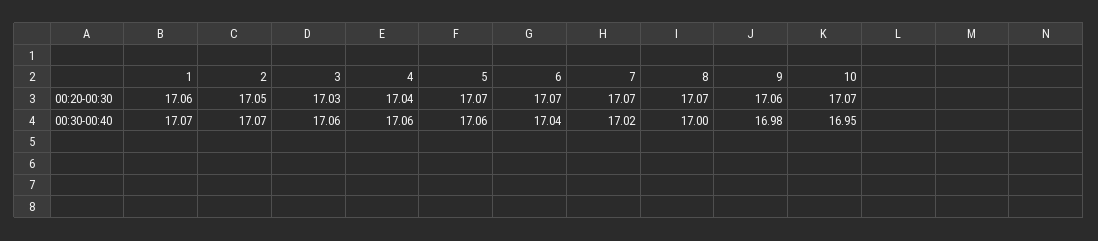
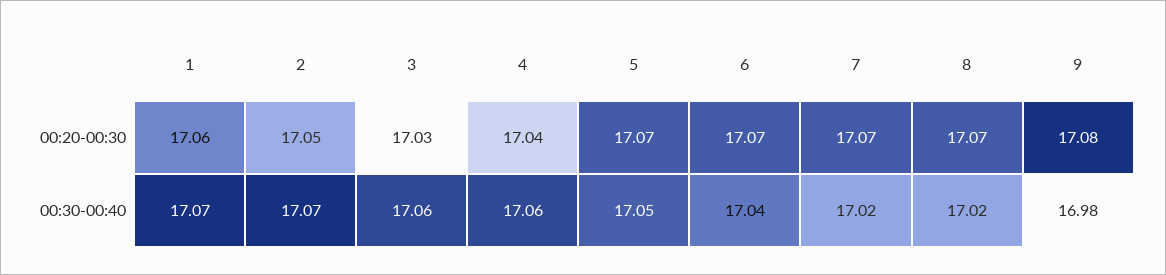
  {
    "1": {
      "00:20-00:30": 17.06,
      "00:30-00:40": 17.07
    },
    "2": {
      "00:20-00:30": 17.05,
      "00:30-00:40": 17.07
    },
    "3": {
      "00:20-00:30": 17.03,
      "00:30-00:40": 17.06
    },
    "4": {
      "00:20-00:30": 17.04,
      "00:30-00:40": 17.06
    },
    "5": {
      "00:20-00:30": 17.07,
-     "00:30-00:40": 17.06
+     "00:30-00:40": 17.05
    },
    "6": {
      "00:20-00:30": 17.07,
      "00:30-00:40": 17.04
    },
    "7": {
      "00:20-00:30": 17.07,
      "00:30-00:40": 17.02
    },
    "8": {
      "00:20-00:30": 17.07,
-     "00:30-00:40": 17
+     "00:30-00:40": 17.02
    },
    "9": {
-     "00:20-00:30": 17.06,
+     "00:20-00:30": 17.08,
      "00:30-00:40": 16.98
-   },
+   }
-   "10": {
-     "00:20-00:30": 17.07,
-     "00:30-00:40": 16.95
-   }
  }

